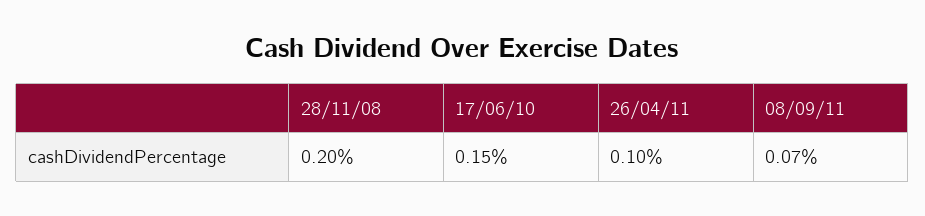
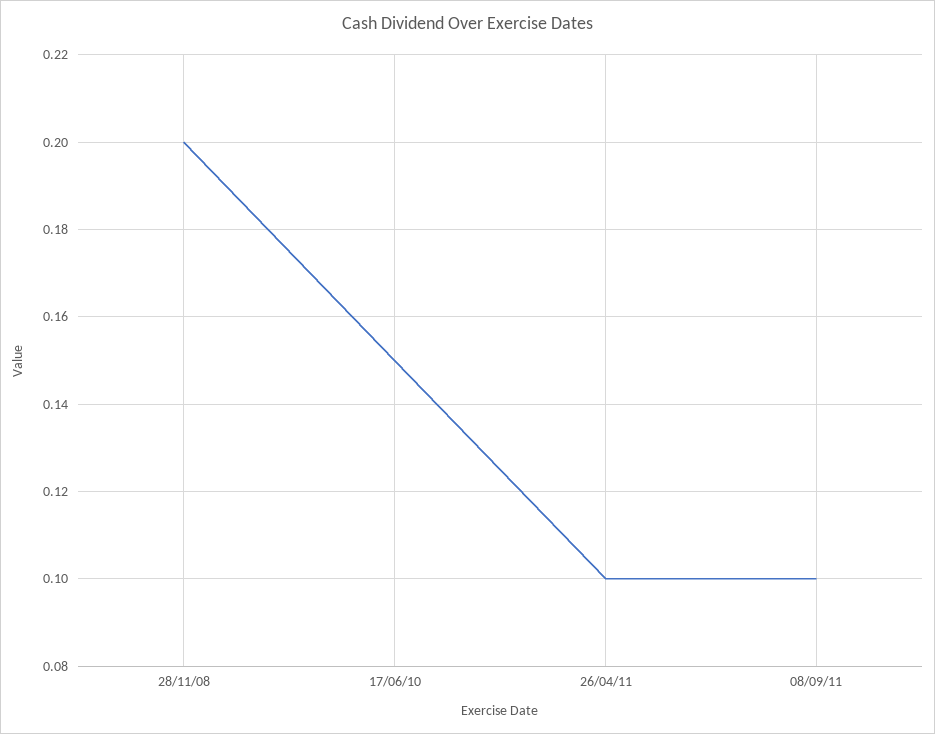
  {
    "28/11/08": 0.2,
    "17/06/10": 0.15,
    "26/04/11": 0.1,
-   "08/09/11": 0.07
+   "08/09/11": 0.1
  }

